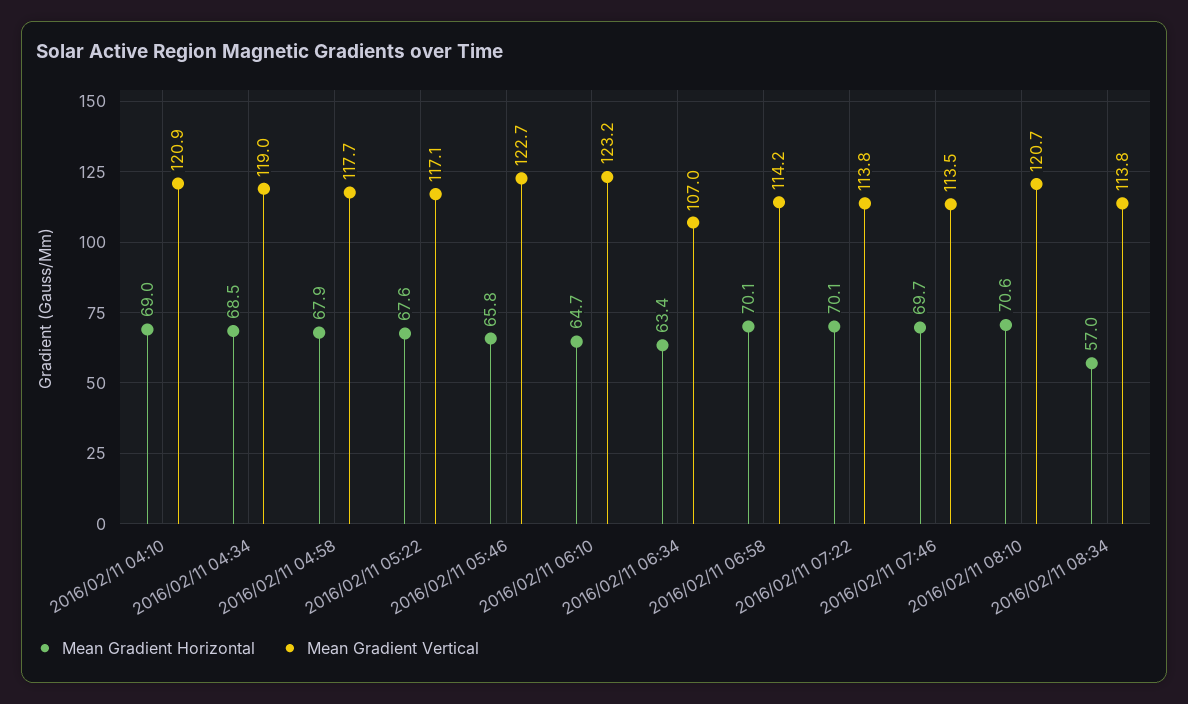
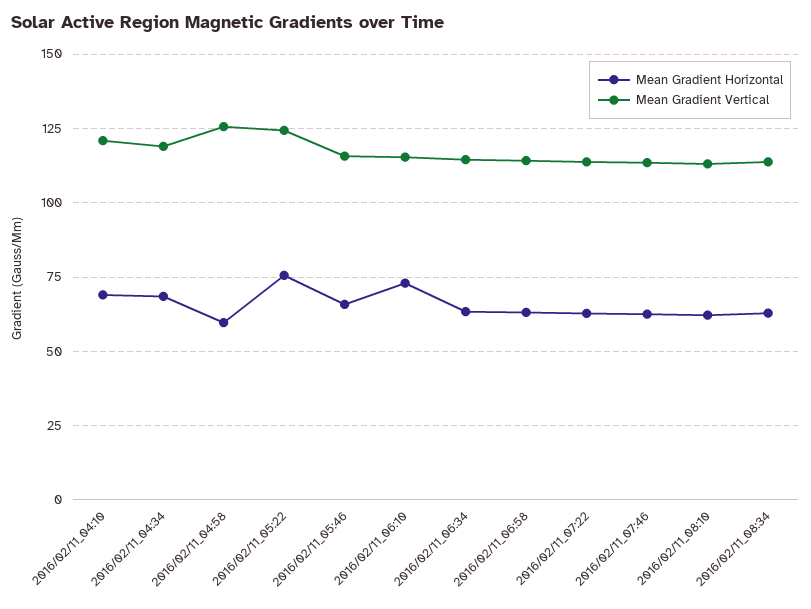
  {
    "Mean Gradient Horizontal": {
      "2016/02/11 04:10": 69,
      "2016/02/11 04:34": 68.5,
-     "2016/02/11 04:58": 67.9,
+     "2016/02/11 04:58": 60,
-     "2016/02/11 05:22": 67.6,
+     "2016/02/11 05:22": 75,
      "2016/02/11 05:46": 65.8,
-     "2016/02/11 06:10": 64.7,
+     "2016/02/11 06:10": 72.5,
      "2016/02/11 06:34": 63.4,
-     "2016/02/11 06:58": 70.1,
+     "2016/02/11 06:58": 62.5,
-     "2016/02/11 07:22": 70.1,
+     "2016/02/11 07:22": 62.5,
-     "2016/02/11 07:46": 69.7,
+     "2016/02/11 07:46": 62.5,
-     "2016/02/11 08:10": 70.6,
+     "2016/02/11 08:10": 62.5,
-     "2016/02/11 08:34": 57
+     "2016/02/11 08:34": 62.5
    },
    "Mean Gradient Vertical": {
      "2016/02/11 04:10": 120.9,
      "2016/02/11 04:34": 119,
-     "2016/02/11 04:58": 117.7,
+     "2016/02/11 04:58": 125,
-     "2016/02/11 05:22": 117.1,
+     "2016/02/11 05:22": 125,
-     "2016/02/11 05:46": 122.7,
+     "2016/02/11 05:46": 115,
-     "2016/02/11 06:10": 123.2,
+     "2016/02/11 06:10": 115,
-     "2016/02/11 06:34": 107,
+     "2016/02/11 06:34": 115,
      "2016/02/11 06:58": 114.2,
      "2016/02/11 07:22": 113.8,
      "2016/02/11 07:46": 113.5,
-     "2016/02/11 08:10": 120.7,
+     "2016/02/11 08:10": 112.5,
      "2016/02/11 08:34": 113.8
    }
  }

